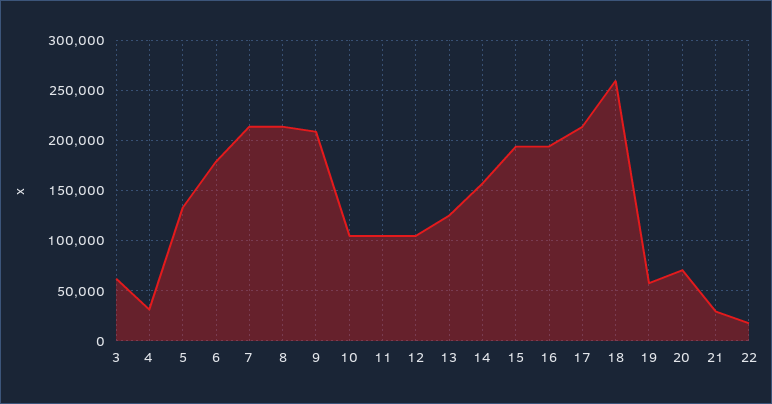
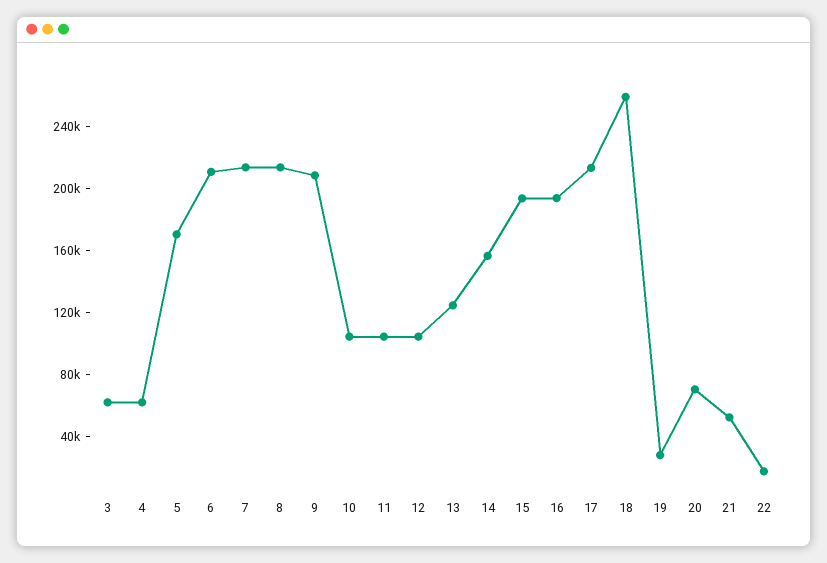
  {
    "3": 60000,
-   "4": 30000,
+   "4": 60000,
-   "5": 130000,
+   "5": 170000,
-   "6": 180000,
+   "6": 210000,
    "7": 210000,
    "8": 210000,
    "9": 210000,
    "10": 100000,
    "11": 100000,
    "12": 100000,
    "13": 120000,
    "14": 160000,
    "15": 190000,
    "16": 190000,
    "17": 210000,
    "18": 260000,
-   "19": 60000,
+   "19": 30000,
    "20": 70000,
-   "21": 30000,
+   "21": 50000,
    "22": 20000
  }

